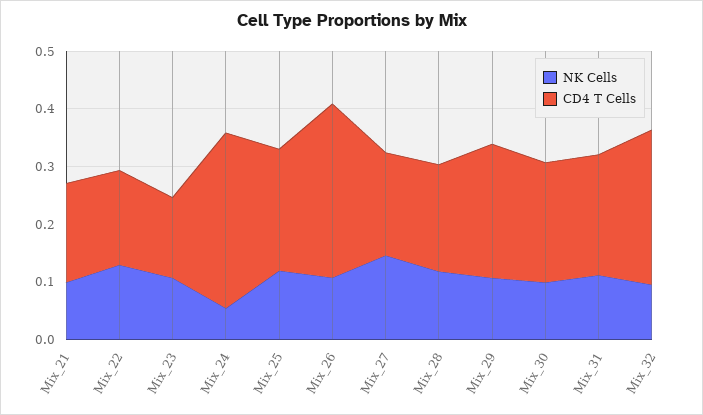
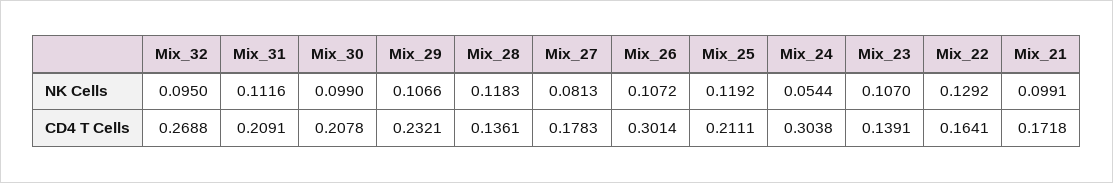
  {
    "NK Cells": {
      "Mix_21": 0.0991,
      "Mix_22": 0.1292,
      "Mix_23": 0.107,
      "Mix_24": 0.0544,
      "Mix_25": 0.1192,
      "Mix_26": 0.1072,
-     "Mix_27": 0.14,
+     "Mix_27": 0.0813,
      "Mix_28": 0.1183,
      "Mix_29": 0.1066,
      "Mix_30": 0.099,
      "Mix_31": 0.1116,
      "Mix_32": 0.095
    },
    "CD4 T Cells": {
      "Mix_21": 0.1718,
      "Mix_22": 0.1641,
      "Mix_23": 0.1391,
      "Mix_24": 0.3038,
      "Mix_25": 0.2111,
      "Mix_26": 0.3014,
      "Mix_27": 0.1783,
-     "Mix_28": 0.18,
+     "Mix_28": 0.1361,
      "Mix_29": 0.2321,
      "Mix_30": 0.2078,
      "Mix_31": 0.2091,
      "Mix_32": 0.2688
    }
  }

